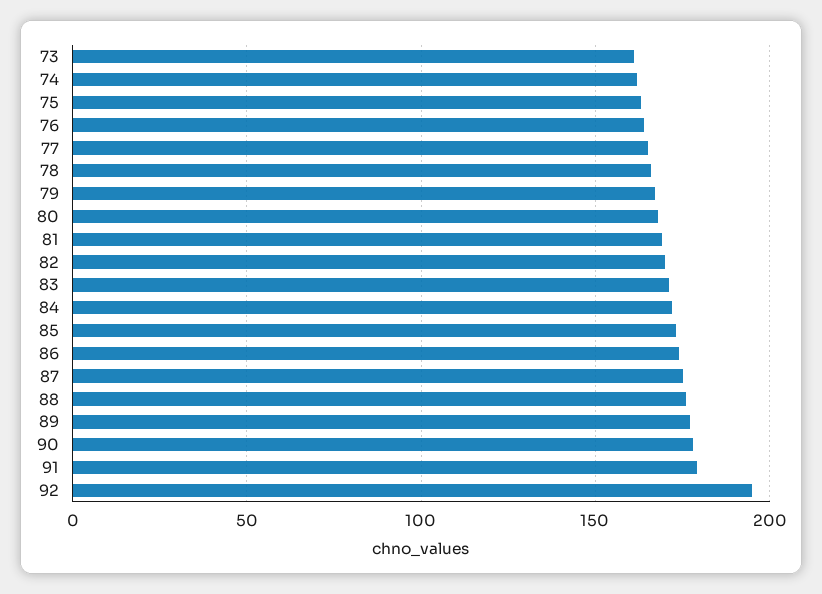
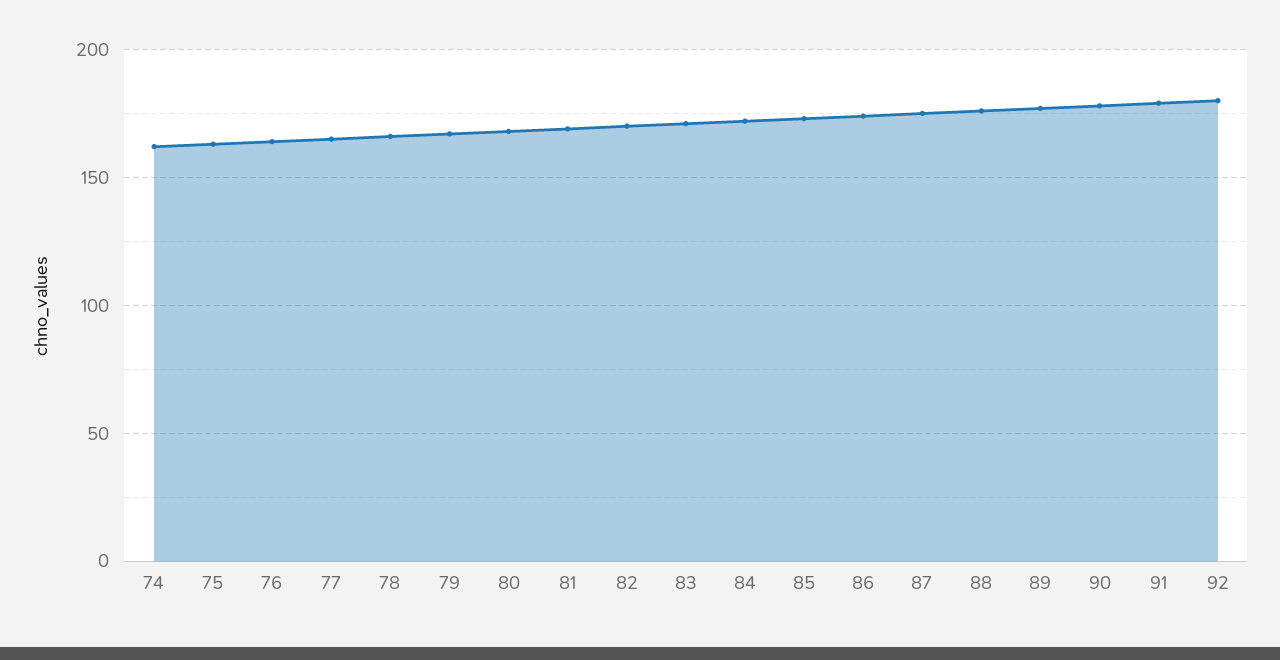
  {
-   "73": 160,
    "74": 160,
    "75": 165,
    "76": 165,
    "77": 165,
    "78": 165,
    "79": 165,
    "80": 170,
    "81": 170,
    "82": 170,
    "83": 170,
    "84": 170,
    "85": 175,
    "86": 175,
    "87": 175,
    "88": 175,
    "89": 175,
    "90": 180,
    "91": 180,
-   "92": 195
+   "92": 180
  }

